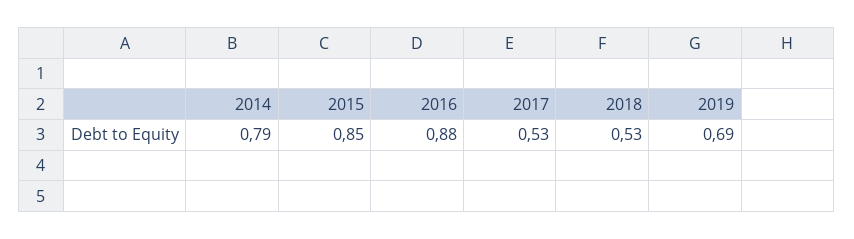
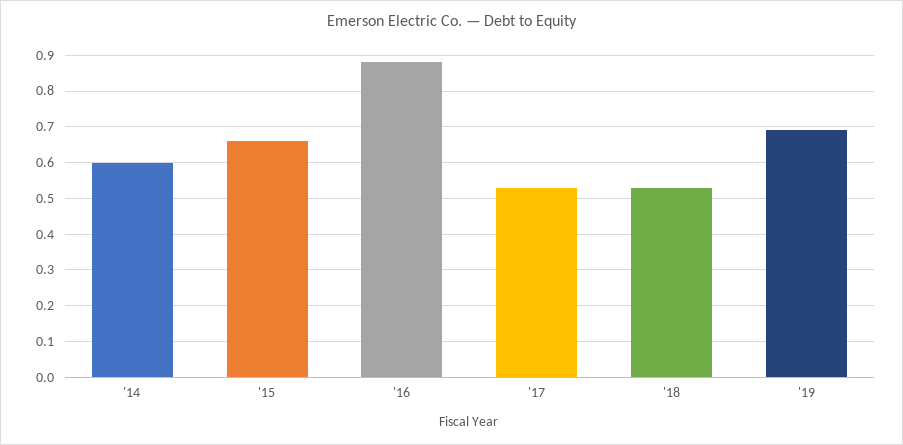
  {
-   "2014": 0.79,
+   "2014": 0.6,
-   "2015": 0.85,
+   "2015": 0.65,
    "2016": 0.88,
    "2017": 0.53,
    "2018": 0.53,
    "2019": 0.69
  }

